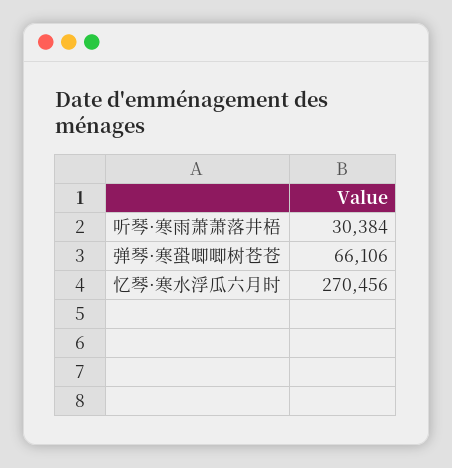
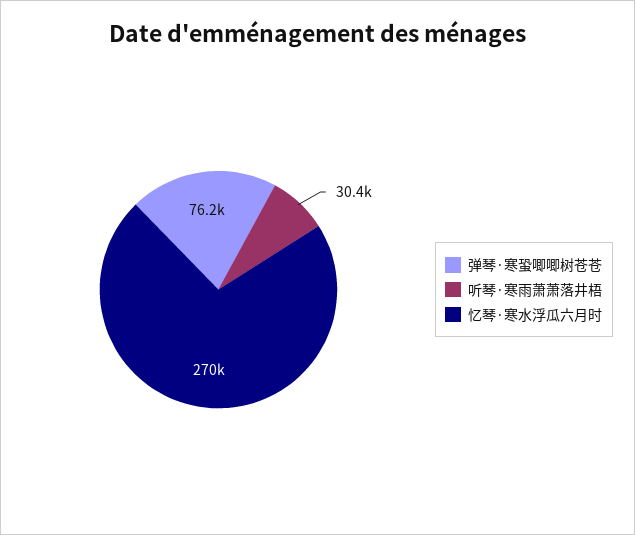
  {
    "听琴·寒雨萧萧落井梧": 30384,
-   "弹琴·寒蛩唧唧树苍苍": 66106,
+   "弹琴·寒蛩唧唧树苍苍": 76200,
    "忆琴·寒水浮瓜六月时": 270456
  }

